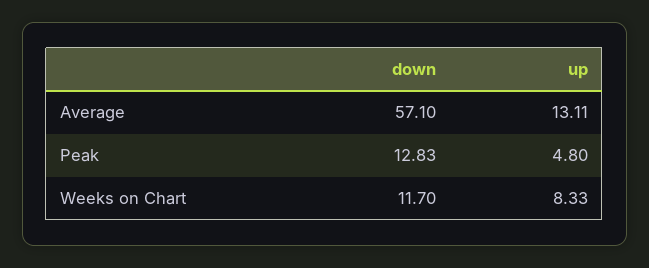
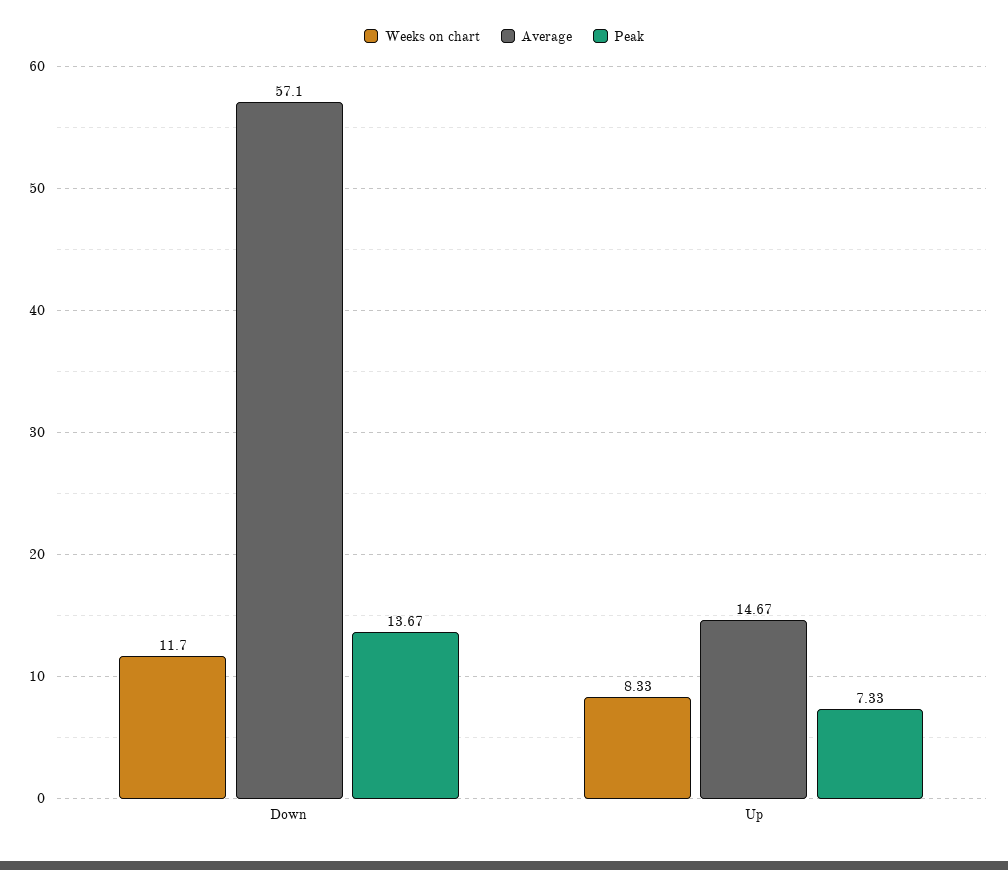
  {
    "Average": {
      "down": 57.1,
-     "up": 13.11
+     "up": 14.67
    },
    "Peak": {
-     "down": 12.83,
+     "down": 13.67,
-     "up": 4.8
+     "up": 7.33
    },
    "Weeks on Chart": {
      "down": 11.7,
      "up": 8.33
    }
  }

